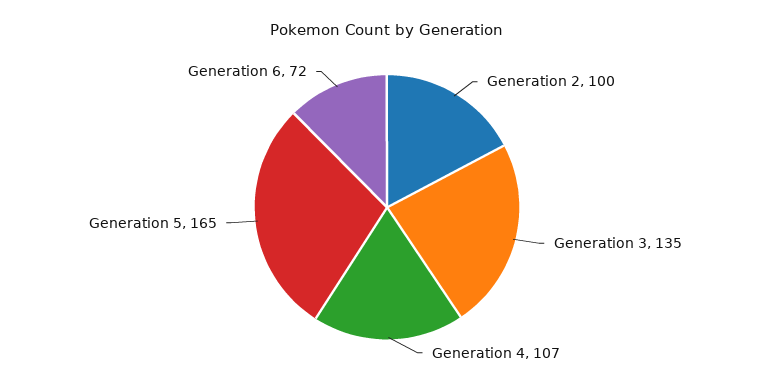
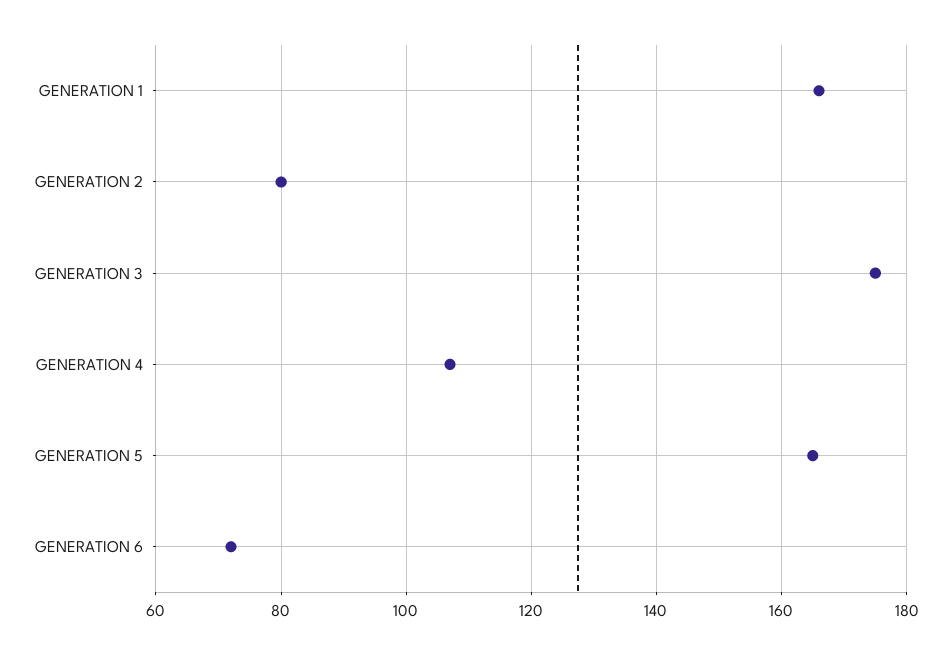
  {
-   "Generation 2": 100,
+   "Generation 2": 80,
-   "Generation 3": 135,
+   "Generation 3": 175,
    "Generation 4": 107,
    "Generation 5": 165,
-   "Generation 6": 72
+   "Generation 6": 72,
+   "GENERATION 1": 165
  }

